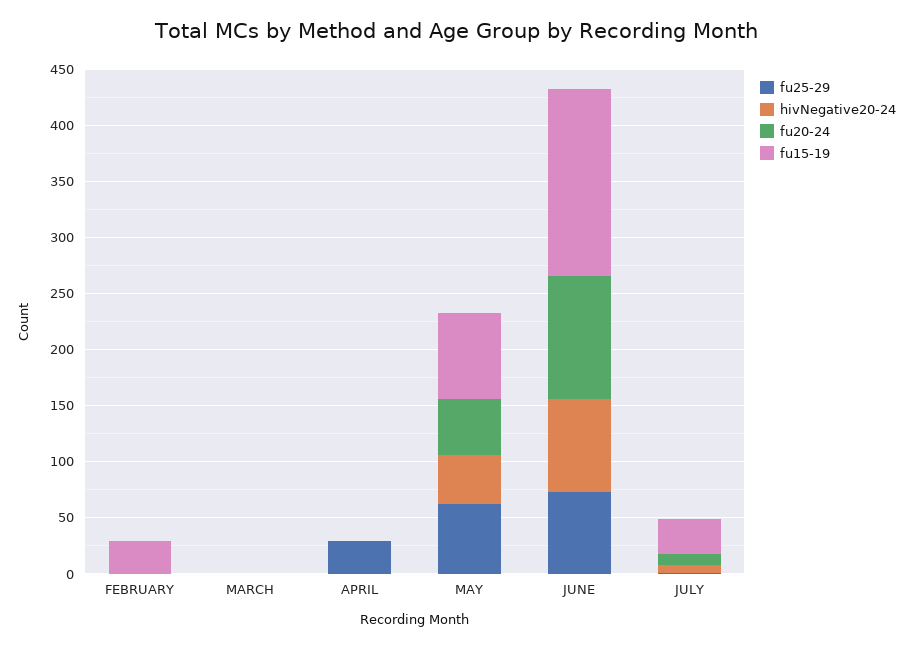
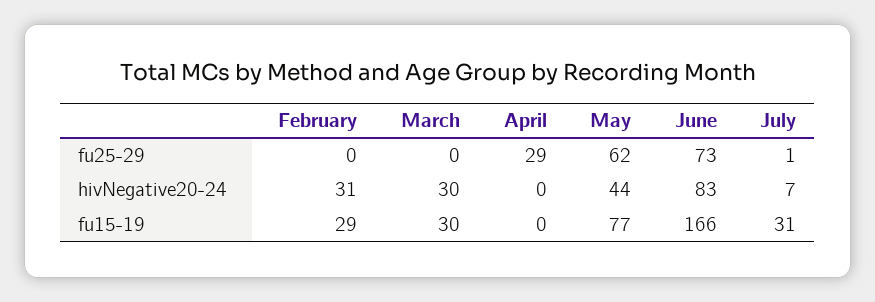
  {
    "fu25-29": {
      "FEBRUARY": 0,
      "MARCH": 0,
      "APRIL": 29,
      "MAY": 62,
      "JUNE": 73,
      "JULY": 1
    },
    "hivNegative20-24": {
-     "FEBRUARY": 0,
+     "FEBRUARY": 31,
-     "MARCH": 0,
+     "MARCH": 30,
      "APRIL": 0,
      "MAY": 44,
      "JUNE": 83,
      "JULY": 7
    },
-   "fu20-24": {
-     "FEBRUARY": 0,
-     "MARCH": 0,
-     "APRIL": 0,
-     "MAY": 50,
-     "JUNE": 110,
-     "JULY": 10
-   },
    "fu15-19": {
      "FEBRUARY": 29,
-     "MARCH": 0,
+     "MARCH": 30,
      "APRIL": 0,
      "MAY": 77,
      "JUNE": 166,
      "JULY": 31
    }
  }

